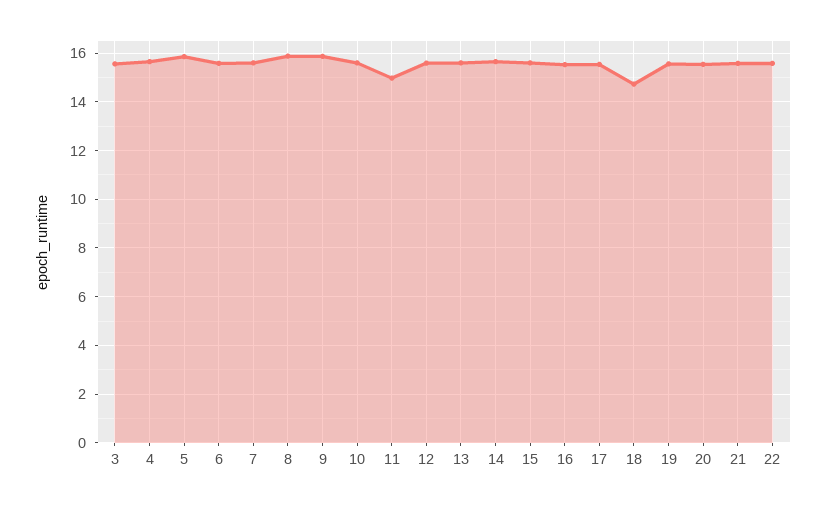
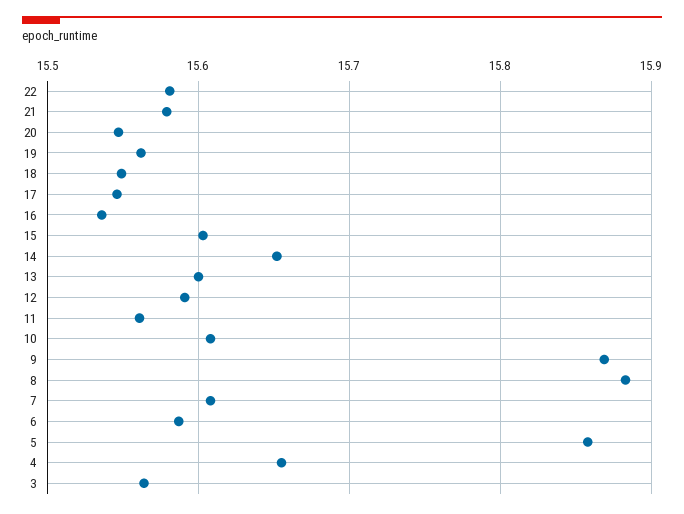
  {
    "3": 15.56,
    "4": 15.66,
    "5": 15.86,
    "6": 15.59,
    "7": 15.61,
    "8": 15.88,
    "9": 15.87,
    "10": 15.61,
-   "11": 15,
+   "11": 15.56,
    "12": 15.59,
    "13": 15.6,
    "14": 15.65,
    "15": 15.6,
    "16": 15.54,
    "17": 15.55,
-   "18": 14.75,
+   "18": 15.55,
    "19": 15.56,
    "20": 15.55,
    "21": 15.58,
    "22": 15.58
  }

